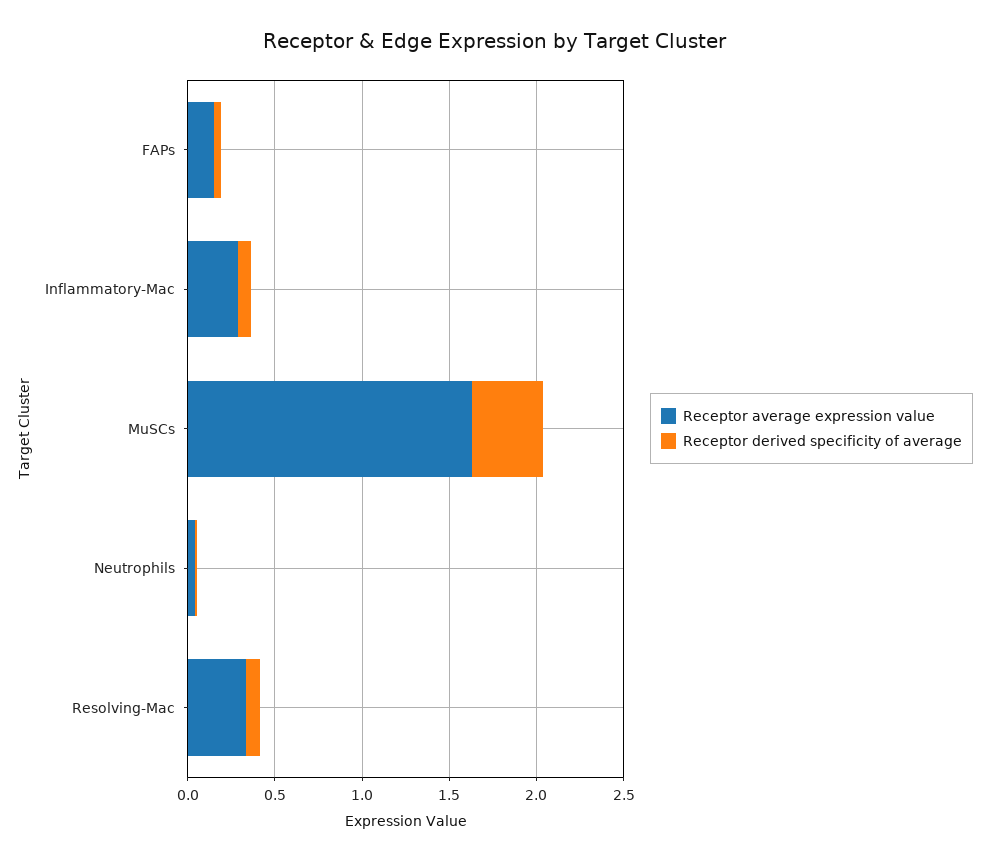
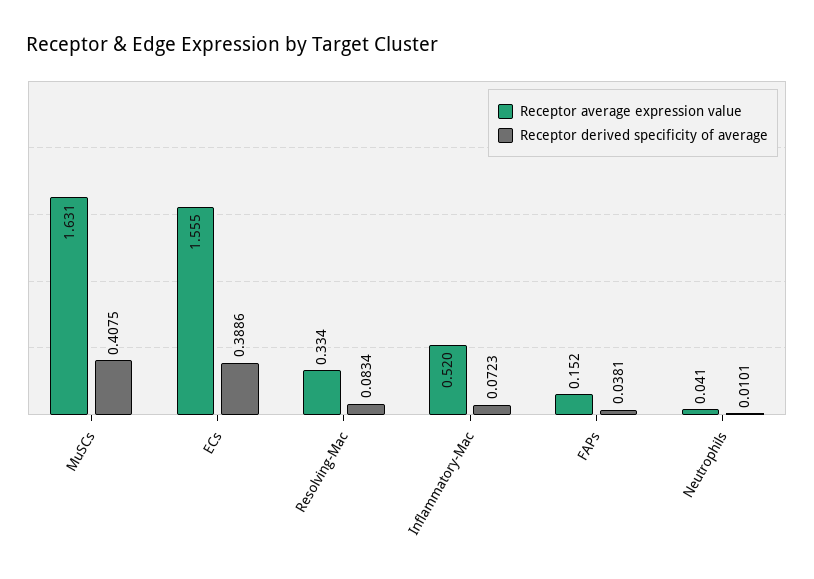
  {
    "Receptor average expression value": {
      "FAPs": 0.152,
-     "Inflammatory-Mac": 0.3,
+     "Inflammatory-Mac": 0.52,
      "MuSCs": 1.631,
      "Neutrophils": 0.041,
-     "Resolving-Mac": 0.334
+     "Resolving-Mac": 0.334,
+     "ECs": 1.555
    },
    "Receptor derived specificity of average": {
      "FAPs": 0.0381,
      "Inflammatory-Mac": 0.0723,
      "MuSCs": 0.4075,
      "Neutrophils": 0.0101,
-     "Resolving-Mac": 0.0834
+     "Resolving-Mac": 0.0834,
+     "ECs": 0.3886
    }
  }

